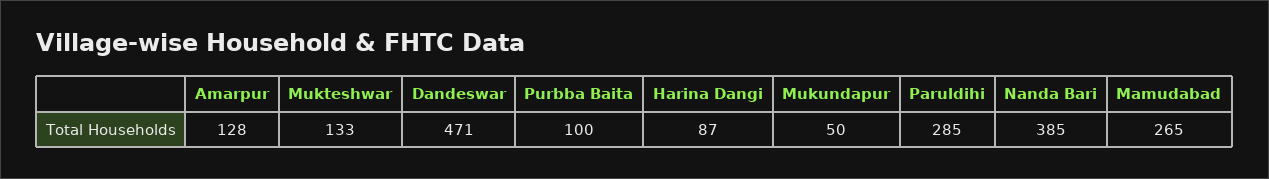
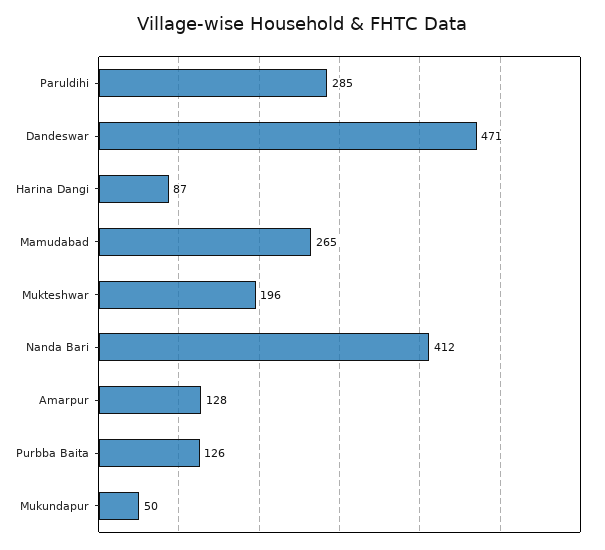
  {
    "Amarpur": 128,
-   "Mukteshwar": 133,
+   "Mukteshwar": 196,
    "Dandeswar": 471,
-   "Purbba Baita": 100,
+   "Purbba Baita": 126,
    "Harina Dangi": 87,
    "Mukundapur": 50,
    "Paruldihi": 285,
-   "Nanda Bari": 385,
+   "Nanda Bari": 412,
    "Mamudabad": 265
  }

